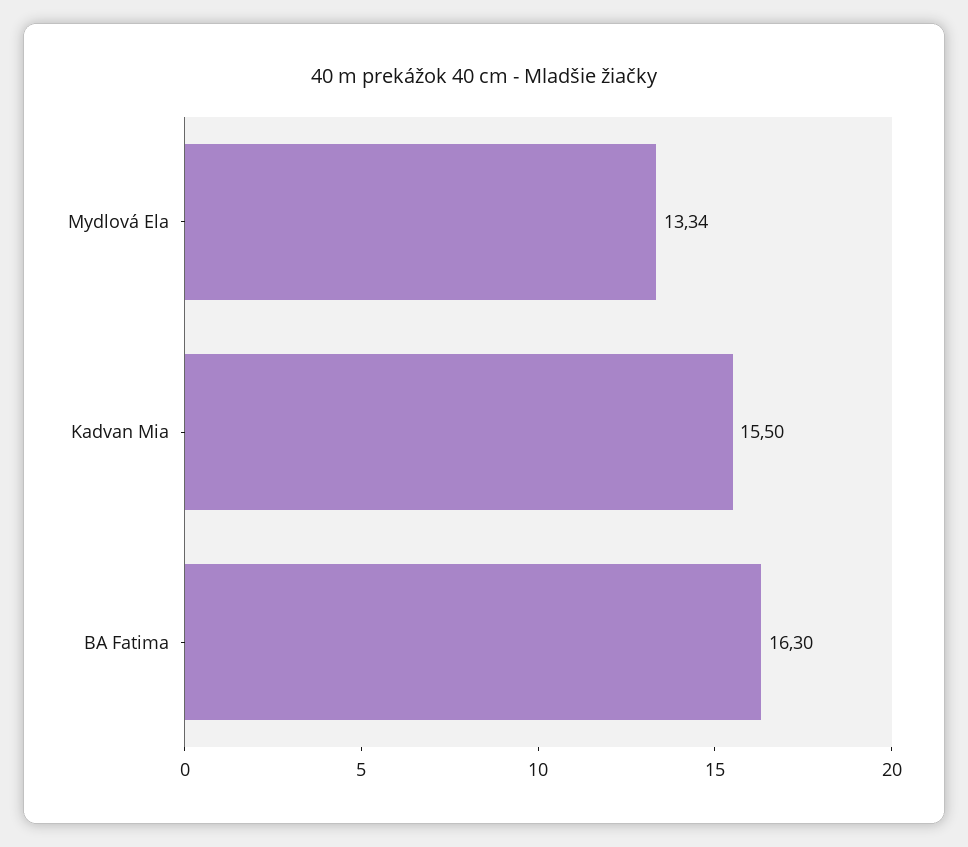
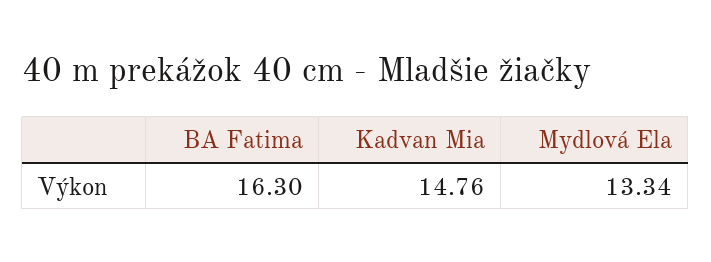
  {
    "Mydlová Ela": 13.34,
-   "Kadvan Mia": 15.5,
+   "Kadvan Mia": 14.76,
    "BA Fatima": 16.3
  }

